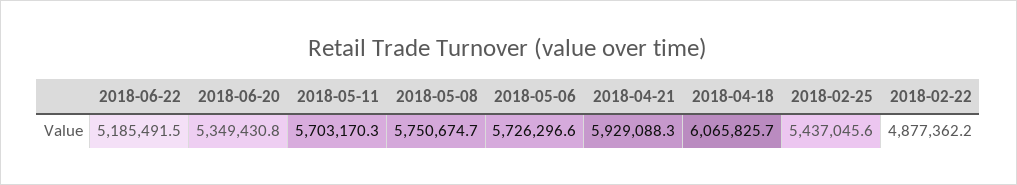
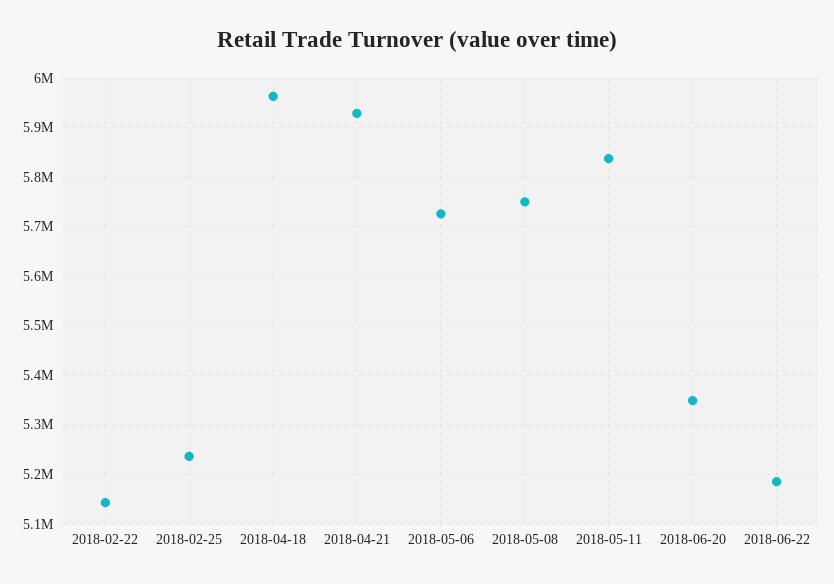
  {
    "2018-06-22": 5185491.5,
    "2018-06-20": 5349430.8,
-   "2018-05-11": 5703170.3,
+   "2018-05-11": 5840000,
    "2018-05-08": 5750674.7,
    "2018-05-06": 5726296.6,
    "2018-04-21": 5929088.3,
-   "2018-04-18": 6065825.7,
+   "2018-04-18": 5960000,
-   "2018-02-25": 5437045.6,
+   "2018-02-25": 5240000,
-   "2018-02-22": 4877362.2
+   "2018-02-22": 5140000
  }

